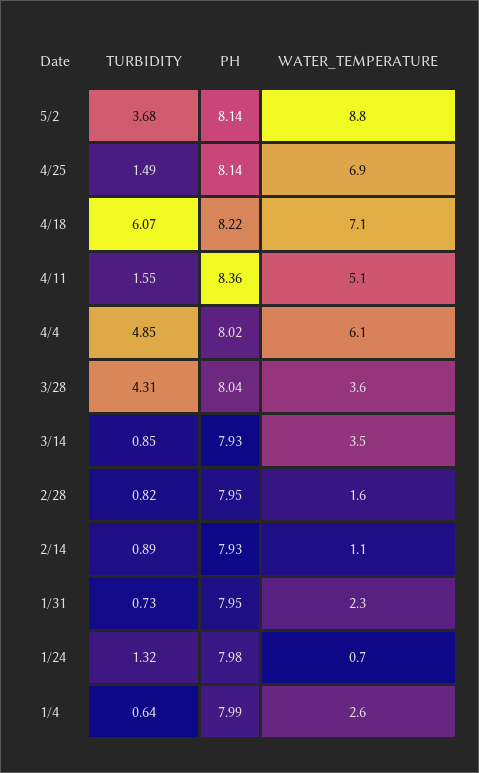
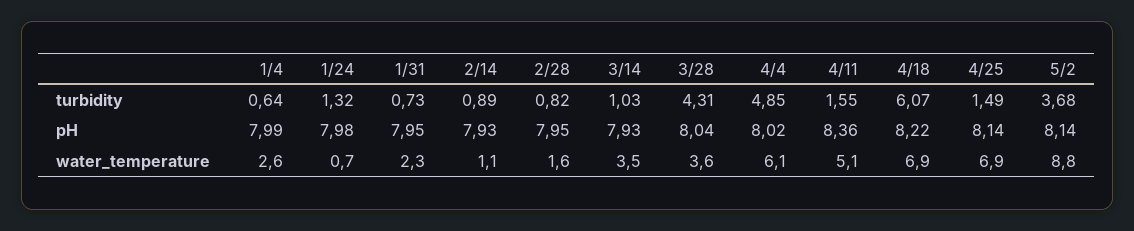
  {
    "TURBIDITY": {
      "5/2": 3.68,
      "4/25": 1.49,
      "4/18": 6.07,
      "4/11": 1.55,
      "4/4": 4.85,
      "3/28": 4.31,
-     "3/14": 0.85,
+     "3/14": 1.03,
      "2/28": 0.82,
      "2/14": 0.89,
      "1/31": 0.73,
      "1/24": 1.32,
      "1/4": 0.64
    },
    "PH": {
      "5/2": 8.14,
      "4/25": 8.14,
      "4/18": 8.22,
      "4/11": 8.36,
      "4/4": 8.02,
      "3/28": 8.04,
      "3/14": 7.93,
      "2/28": 7.95,
      "2/14": 7.93,
      "1/31": 7.95,
      "1/24": 7.98,
      "1/4": 7.99
    },
    "WATER_TEMPERATURE": {
      "5/2": 8.8,
      "4/25": 6.9,
-     "4/18": 7.1,
+     "4/18": 6.9,
      "4/11": 5.1,
      "4/4": 6.1,
      "3/28": 3.6,
      "3/14": 3.5,
      "2/28": 1.6,
      "2/14": 1.1,
      "1/31": 2.3,
      "1/24": 0.7,
      "1/4": 2.6
    }
  }

